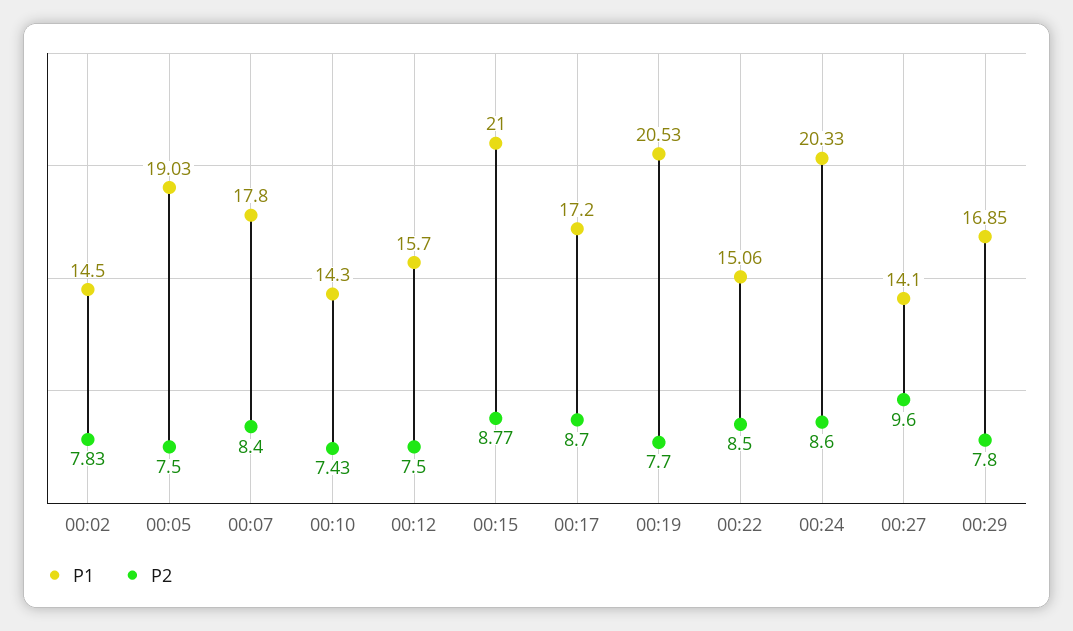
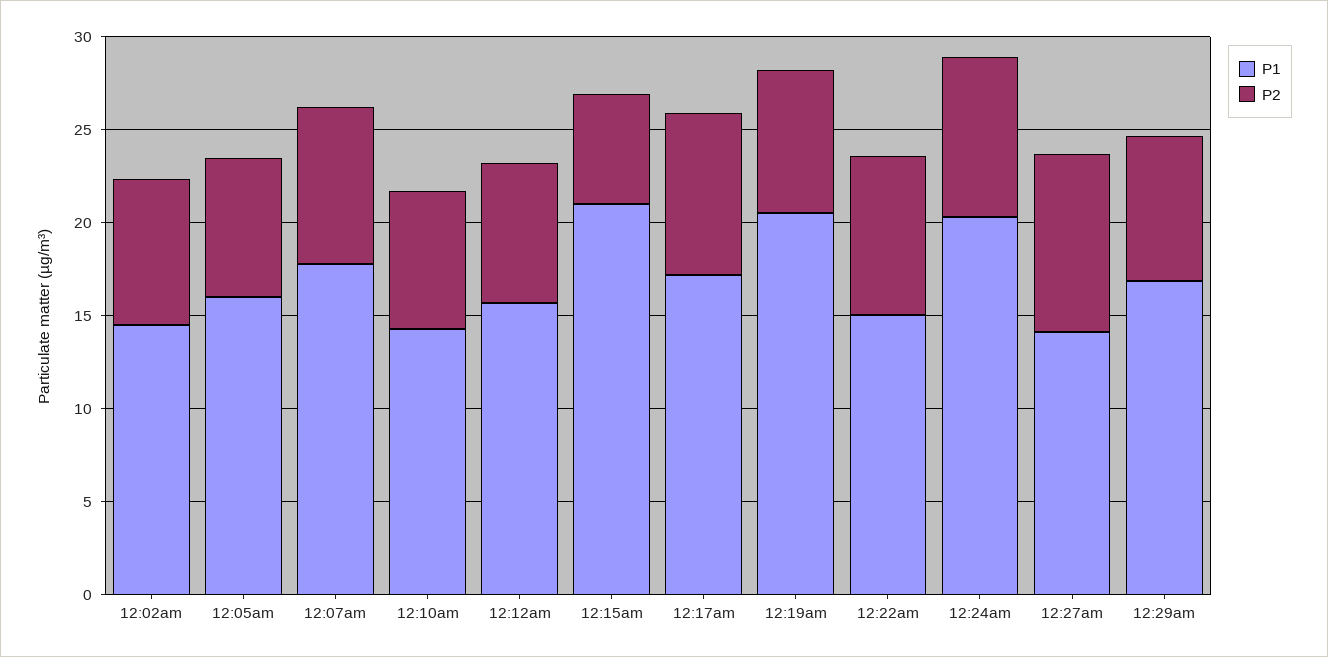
  {
    "P1": {
      "00:02": 14.5,
-     "00:05": 19.03,
+     "00:05": 16,
      "00:07": 17.8,
      "00:10": 14.3,
      "00:12": 15.7,
      "00:15": 21,
      "00:17": 17.2,
      "00:19": 20.53,
      "00:22": 15.06,
      "00:24": 20.33,
      "00:27": 14.1,
      "00:29": 16.85
    },
    "P2": {
      "00:02": 7.83,
      "00:05": 7.5,
      "00:07": 8.4,
      "00:10": 7.43,
      "00:12": 7.5,
-     "00:15": 8.77,
+     "00:15": 6,
      "00:17": 8.7,
      "00:19": 7.7,
      "00:22": 8.5,
      "00:24": 8.6,
      "00:27": 9.6,
      "00:29": 7.8
    }
  }

